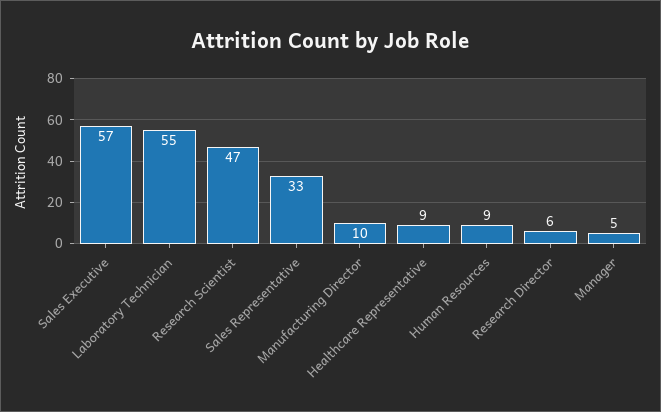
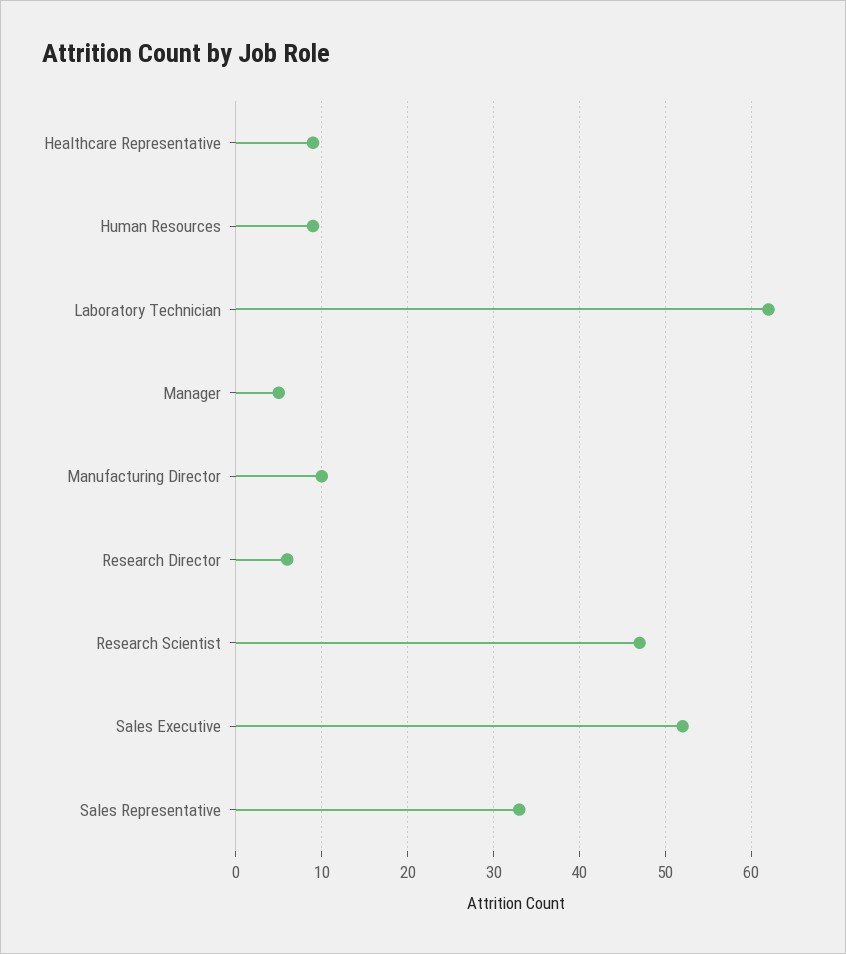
  {
-   "Sales Executive": 57,
+   "Sales Executive": 52,
-   "Laboratory Technician": 55,
+   "Laboratory Technician": 62,
    "Research Scientist": 47,
    "Sales Representative": 33,
    "Manufacturing Director": 10,
    "Healthcare Representative": 9,
    "Human Resources": 9,
    "Research Director": 6,
    "Manager": 5
  }

